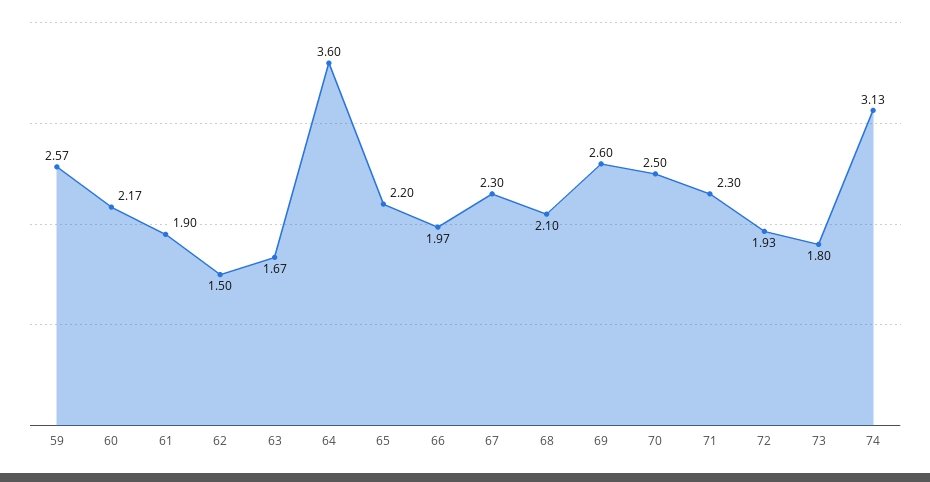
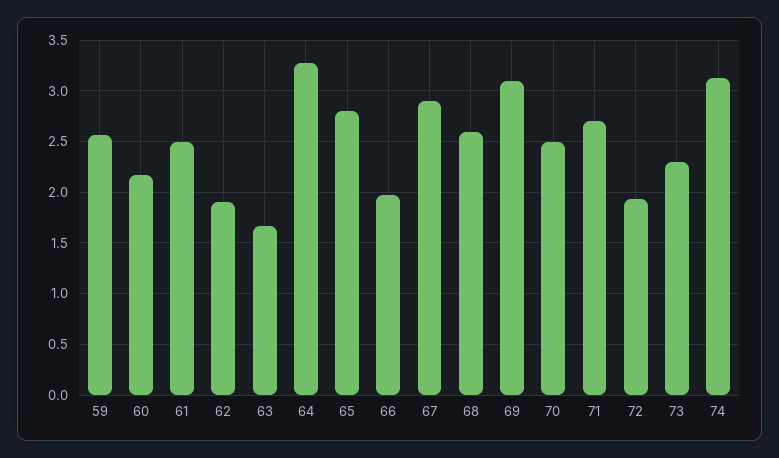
  {
    "59": 2.57,
    "60": 2.17,
-   "61": 1.9,
+   "61": 2.5,
-   "62": 1.5,
+   "62": 1.9,
    "63": 1.67,
-   "64": 3.6,
+   "64": 3.3,
-   "65": 2.2,
+   "65": 2.8,
    "66": 1.97,
-   "67": 2.3,
+   "67": 2.9,
-   "68": 2.1,
+   "68": 2.6,
-   "69": 2.6,
+   "69": 3.1,
    "70": 2.5,
-   "71": 2.3,
+   "71": 2.7,
    "72": 1.93,
-   "73": 1.8,
+   "73": 2.3,
    "74": 3.13
  }

